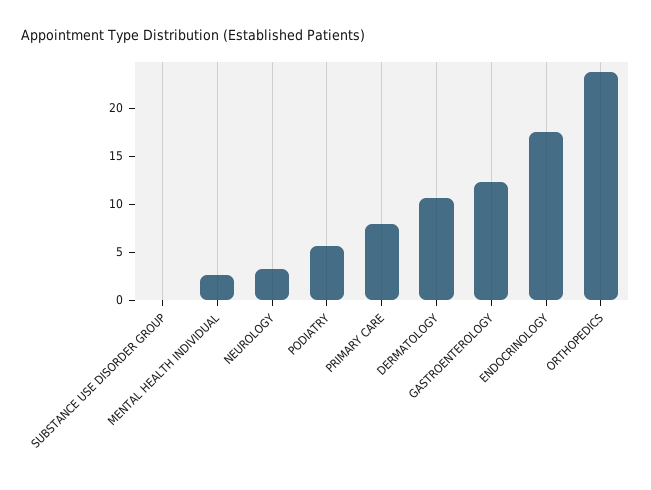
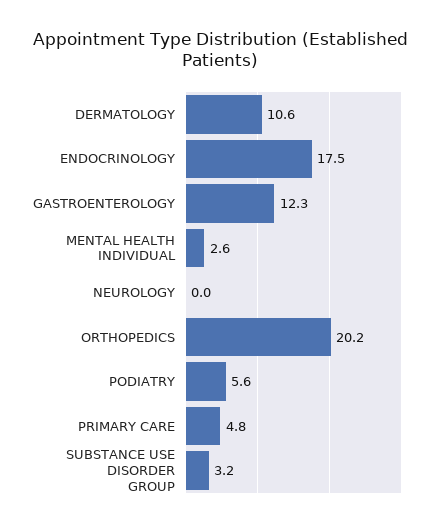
  {
-   "SUBSTANCE USE DISORDER GROUP": 0,
+   "SUBSTANCE USE DISORDER GROUP": 3.2,
    "MENTAL HEALTH INDIVIDUAL": 2.6,
-   "NEUROLOGY": 3,
+   "NEUROLOGY": 0,
    "PODIATRY": 5.6,
-   "PRIMARY CARE": 8,
+   "PRIMARY CARE": 4.8,
    "DERMATOLOGY": 10.6,
    "GASTROENTEROLOGY": 12.3,
    "ENDOCRINOLOGY": 17.5,
-   "ORTHOPEDICS": 24
+   "ORTHOPEDICS": 20.2
  }

